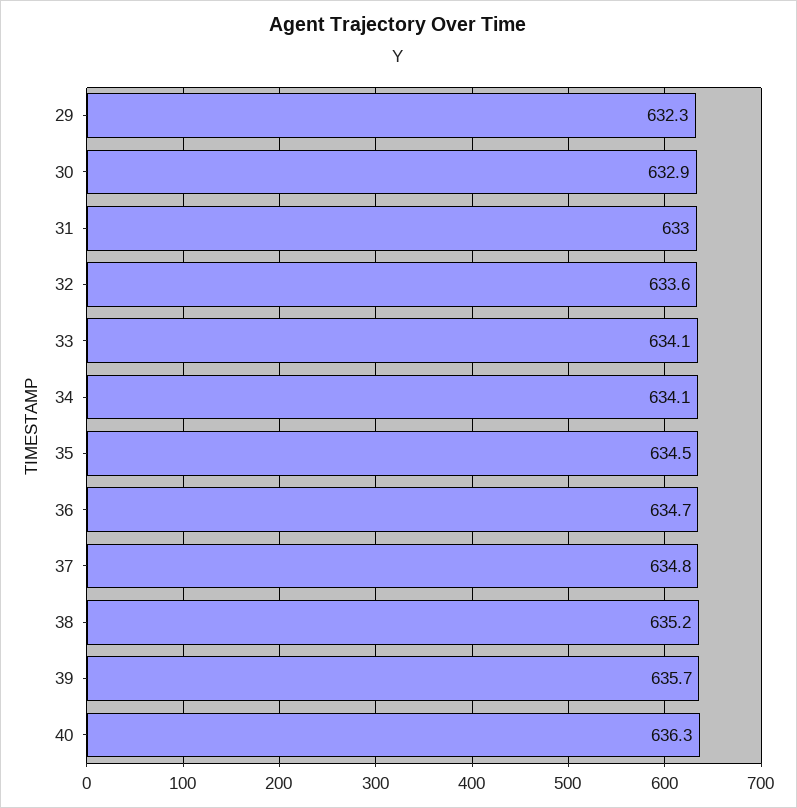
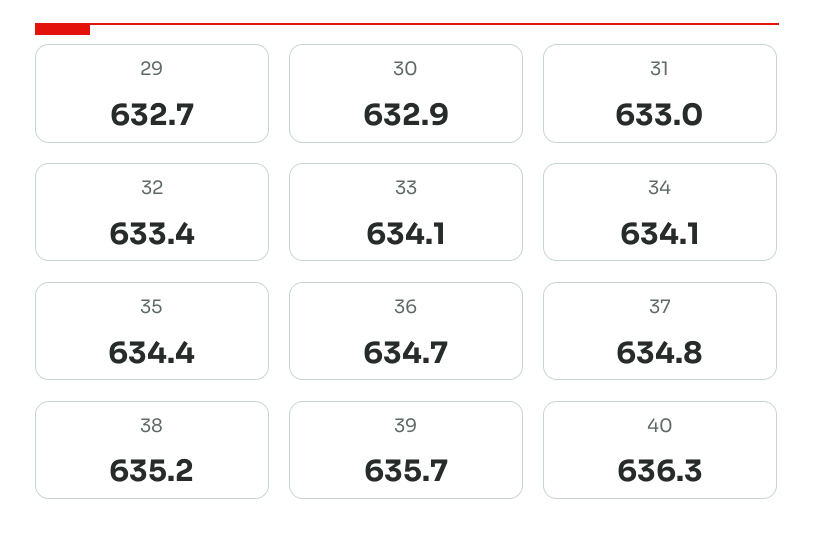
  {
-   "29": 632.3,
+   "29": 632.7,
    "30": 632.9,
    "31": 633,
-   "32": 633.6,
+   "32": 633.4,
    "33": 634.1,
    "34": 634.1,
-   "35": 634.5,
+   "35": 634.4,
    "36": 634.7,
    "37": 634.8,
    "38": 635.2,
    "39": 635.7,
    "40": 636.3
  }

